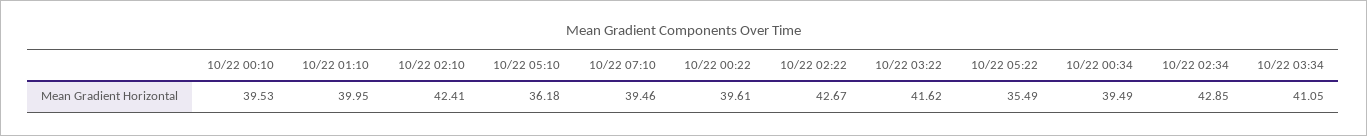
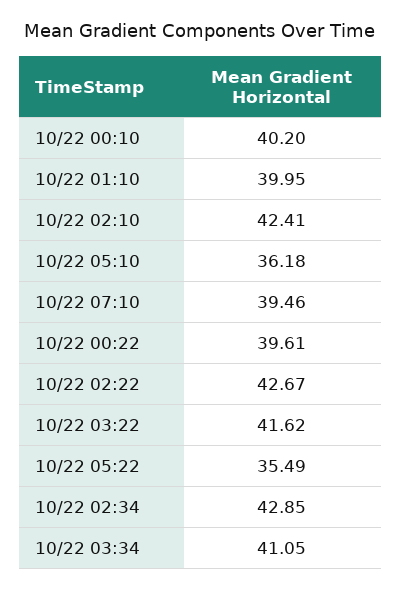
  {
-   "10/22 00:10": 39.53,
+   "10/22 00:10": 40.2,
    "10/22 01:10": 39.95,
    "10/22 02:10": 42.41,
    "10/22 05:10": 36.18,
    "10/22 07:10": 39.46,
    "10/22 00:22": 39.61,
    "10/22 02:22": 42.67,
    "10/22 03:22": 41.62,
    "10/22 05:22": 35.49,
-   "10/22 00:34": 39.49,
    "10/22 02:34": 42.85,
    "10/22 03:34": 41.05
  }

